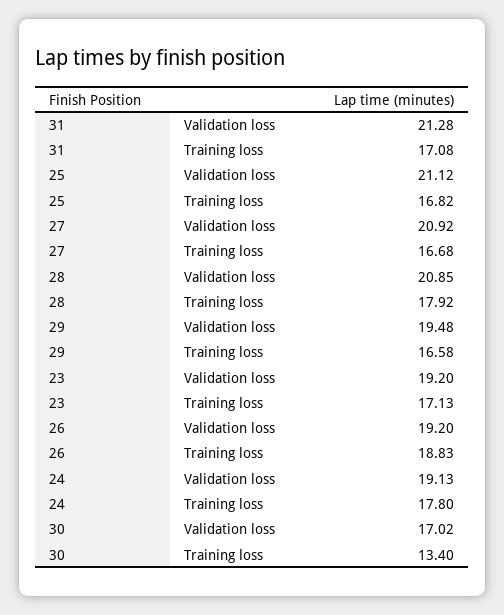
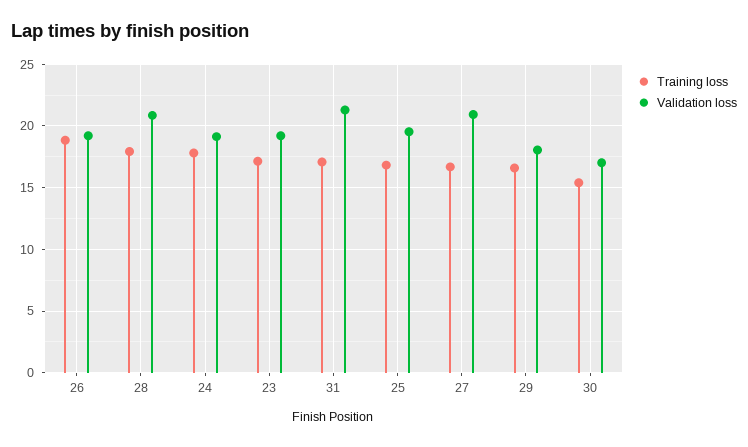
  {
    "Validation loss": {
      "31": 21.28,
-     "25": 21.12,
+     "25": 19.5,
      "27": 20.92,
      "28": 20.85,
-     "29": 19.48,
+     "29": 18,
      "23": 19.2,
      "26": 19.2,
      "24": 19.13,
      "30": 17.02
    },
    "Training loss": {
      "31": 17.08,
      "25": 16.82,
      "27": 16.68,
      "28": 17.92,
      "29": 16.58,
      "23": 17.13,
      "26": 18.83,
      "24": 17.8,
-     "30": 13.4
+     "30": 15.5
    }
  }

